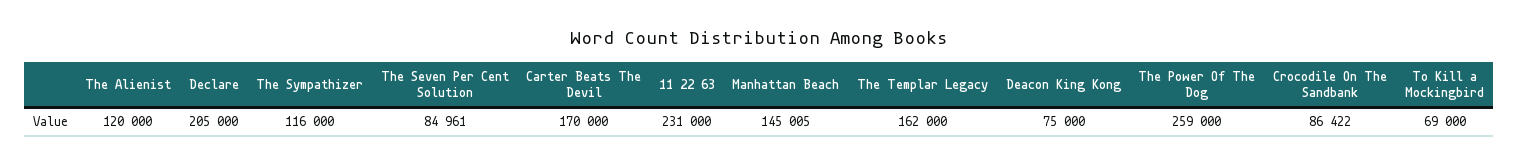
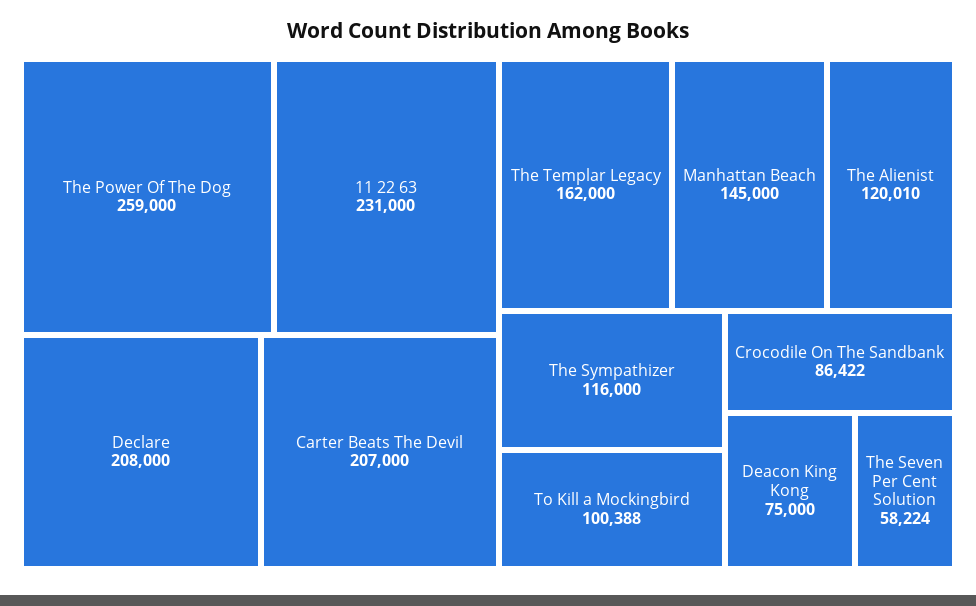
  {
-   "The Alienist": 120000,
+   "The Alienist": 120010,
-   "Declare": 205000,
+   "Declare": 208000,
    "The Sympathizer": 116000,
-   "The Seven Per Cent Solution": 84961,
+   "The Seven Per Cent Solution": 58224,
-   "Carter Beats The Devil": 170000,
+   "Carter Beats The Devil": 207000,
    "11 22 63": 231000,
-   "Manhattan Beach": 145005,
+   "Manhattan Beach": 145000,
    "The Templar Legacy": 162000,
    "Deacon King Kong": 75000,
    "The Power Of The Dog": 259000,
    "Crocodile On The Sandbank": 86422,
-   "To Kill a Mockingbird": 69000
+   "To Kill a Mockingbird": 100388
  }

